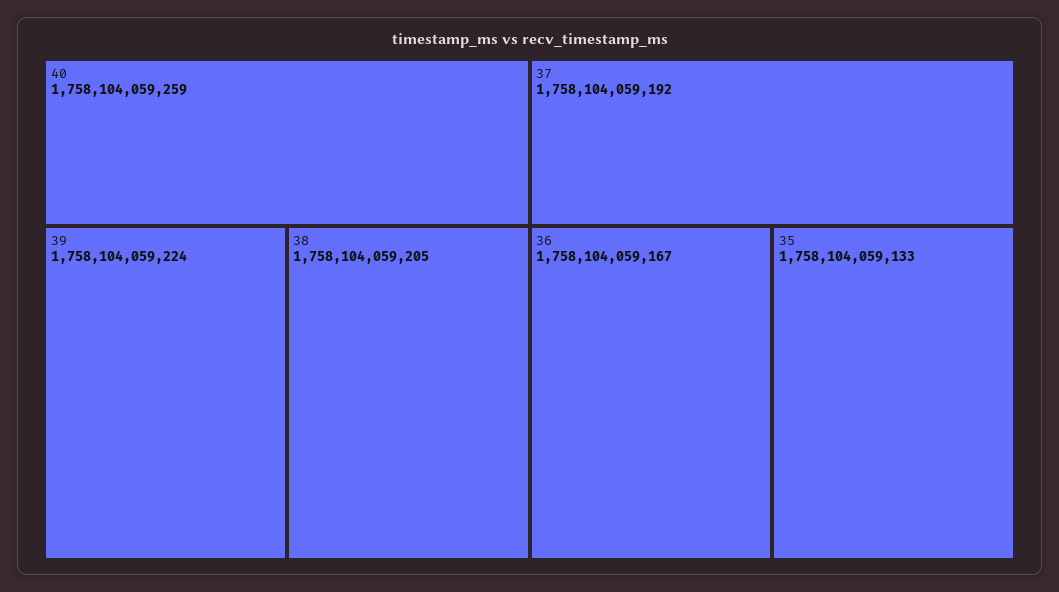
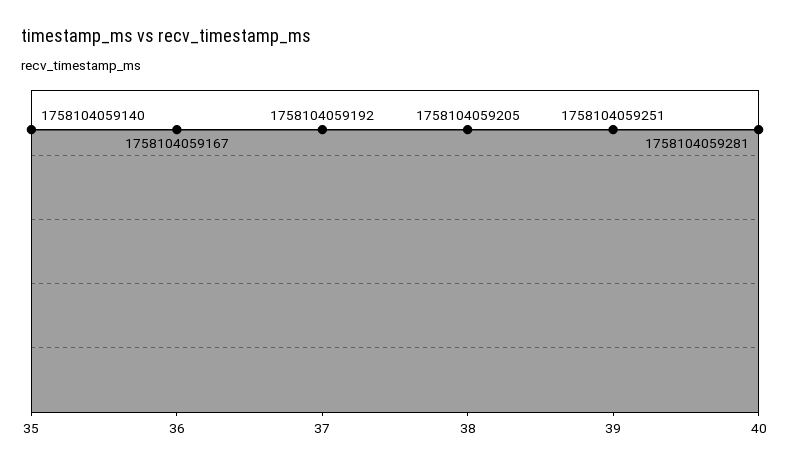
  {
-   "40": 1758104059259,
+   "40": 1758104059281,
-   "39": 1758104059224,
+   "39": 1758104059251,
    "38": 1758104059205,
    "37": 1758104059192,
    "36": 1758104059167,
-   "35": 1758104059133
+   "35": 1758104059140
  }

